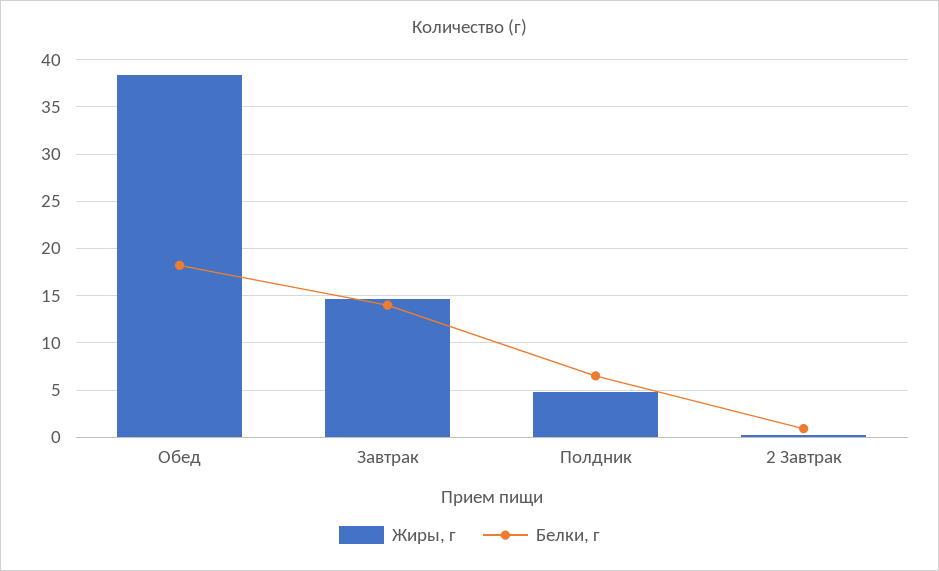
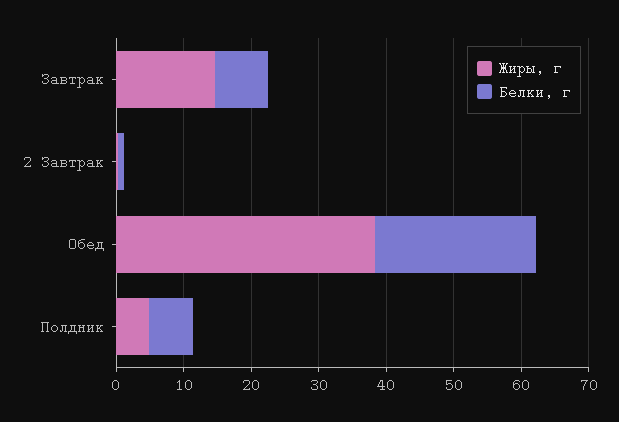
  {
    "Жиры, г": {
      "Обед": 38,
      "Завтрак": 15,
      "Полдник": 5,
      "2 Завтрак": 0
    },
    "Белки, г": {
-     "Обед": 18,
+     "Обед": 24,
-     "Завтрак": 14,
+     "Завтрак": 8,
      "Полдник": 7,
      "2 Завтрак": 1
    }
  }

